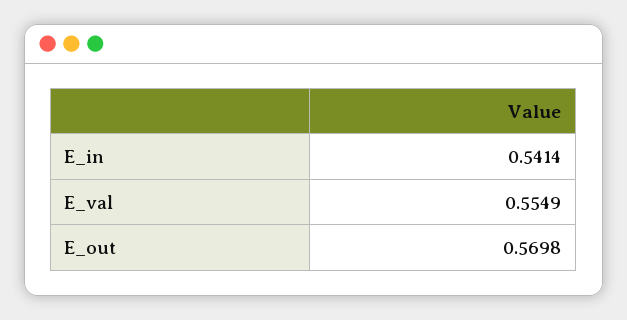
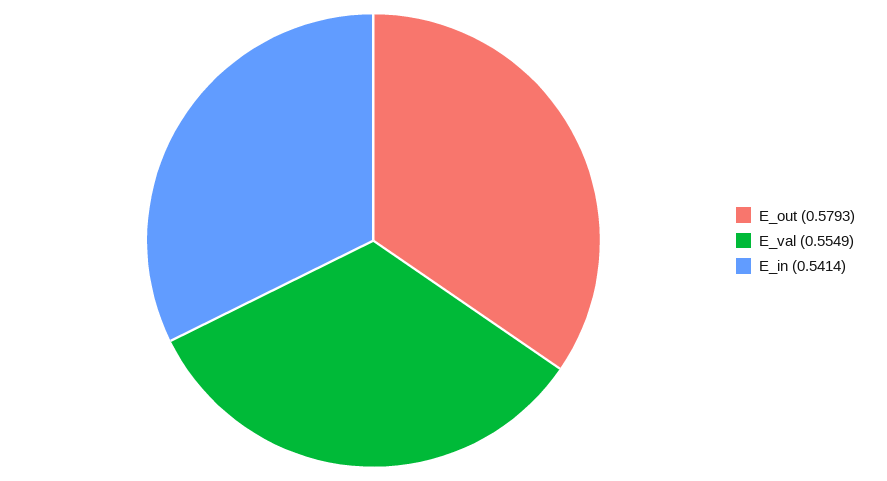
  {
    "E_in": 0.5414,
    "E_val": 0.5549,
-   "E_out": 0.5698
+   "E_out": 0.5793
  }

